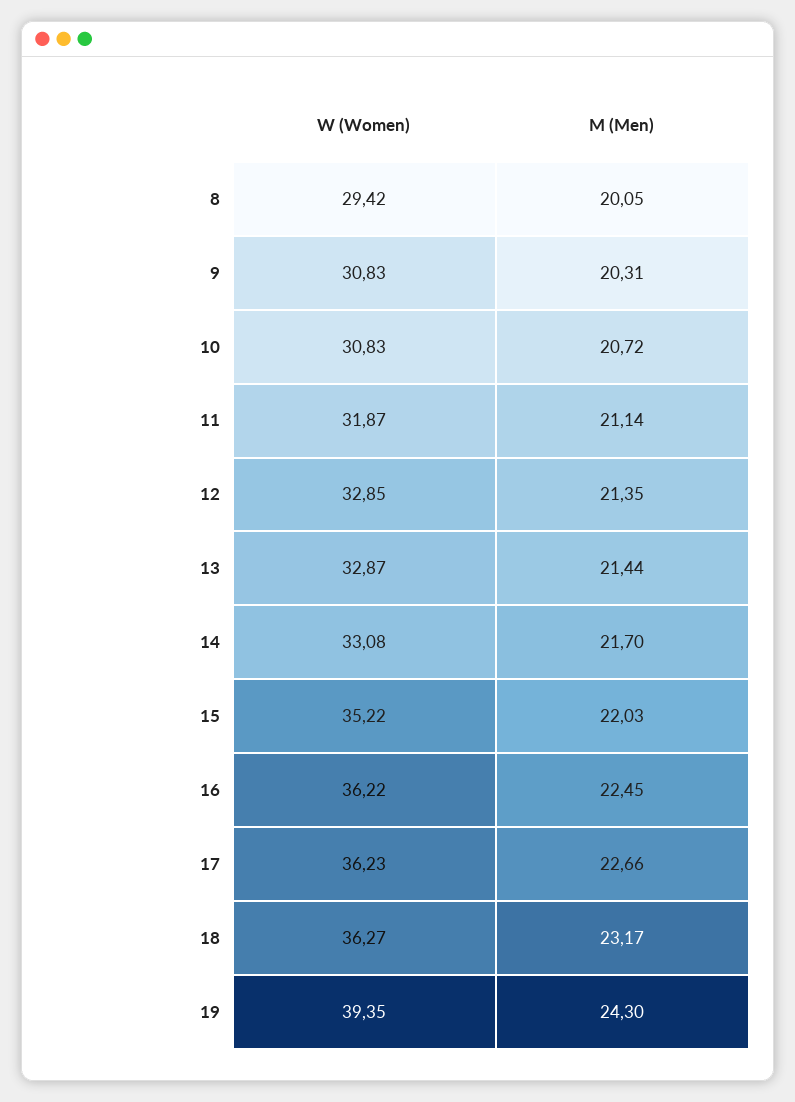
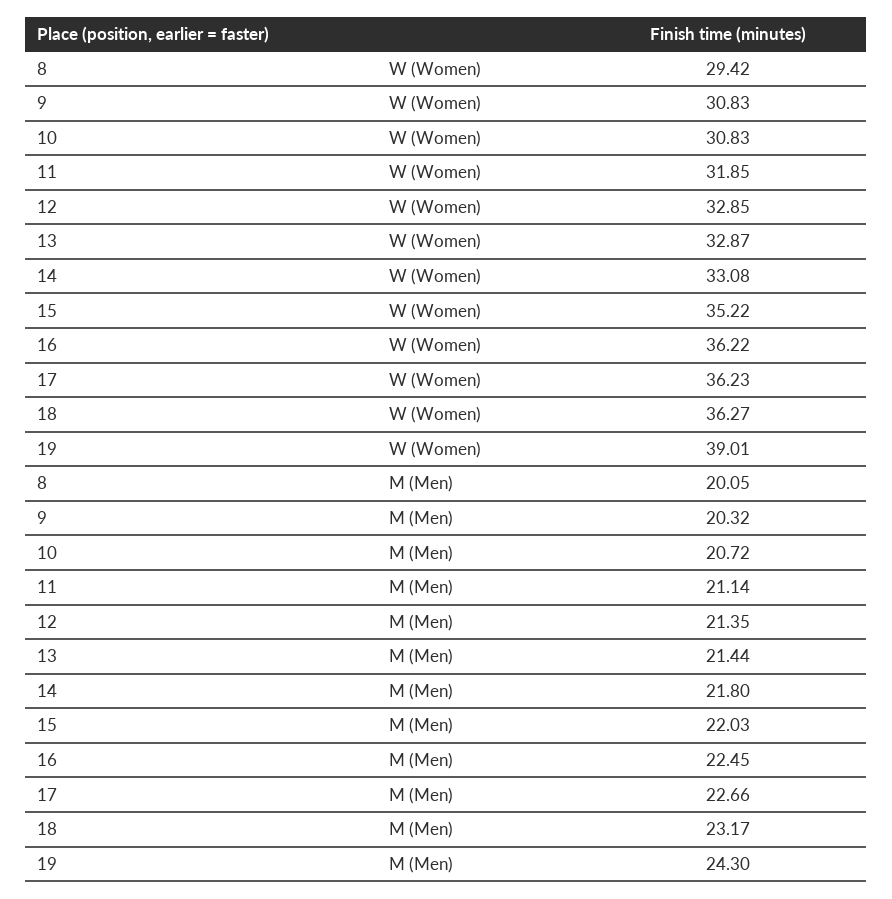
  {
    "W (Women)": {
      "8": 29.42,
      "9": 30.83,
      "10": 30.83,
-     "11": 31.87,
+     "11": 31.85,
      "12": 32.85,
      "13": 32.87,
      "14": 33.08,
      "15": 35.22,
      "16": 36.22,
      "17": 36.23,
      "18": 36.27,
-     "19": 39.35
+     "19": 39.01
    },
    "M (Men)": {
      "8": 20.05,
-     "9": 20.31,
+     "9": 20.32,
      "10": 20.72,
      "11": 21.14,
      "12": 21.35,
      "13": 21.44,
-     "14": 21.7,
+     "14": 21.8,
      "15": 22.03,
      "16": 22.45,
      "17": 22.66,
      "18": 23.17,
      "19": 24.3
    }
  }

